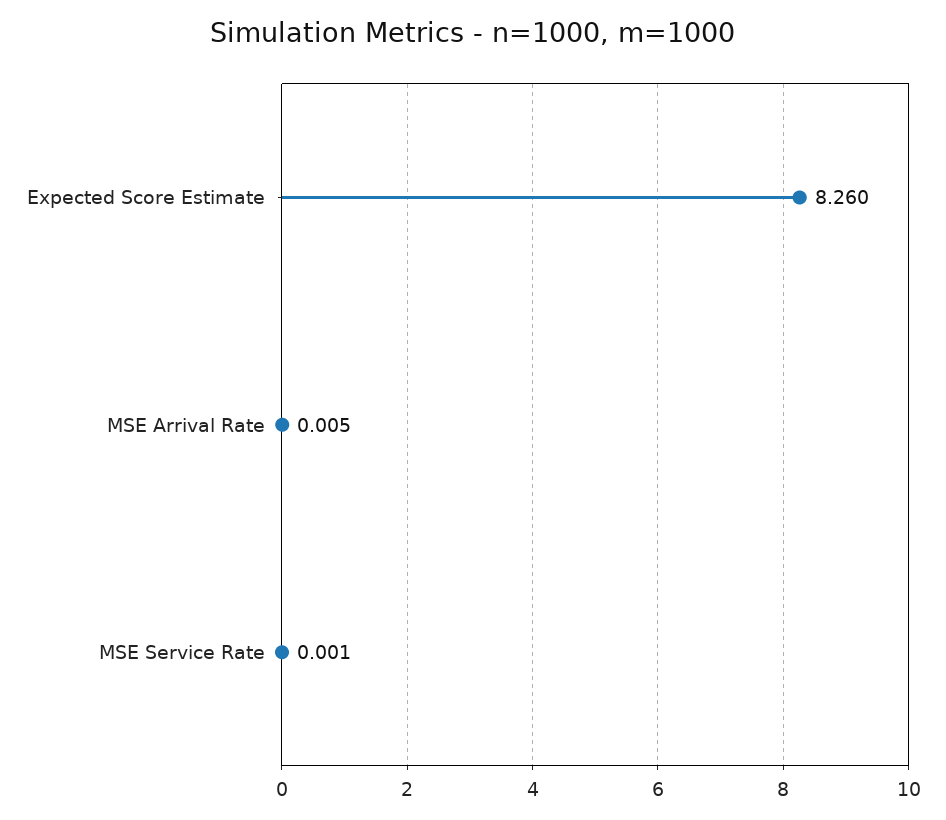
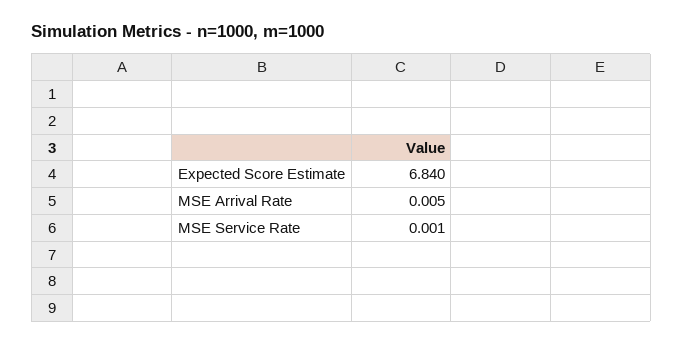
  {
-   "Expected Score Estimate": 8.26,
+   "Expected Score Estimate": 6.84,
    "MSE Arrival Rate": 0.005,
    "MSE Service Rate": 0.001
  }

